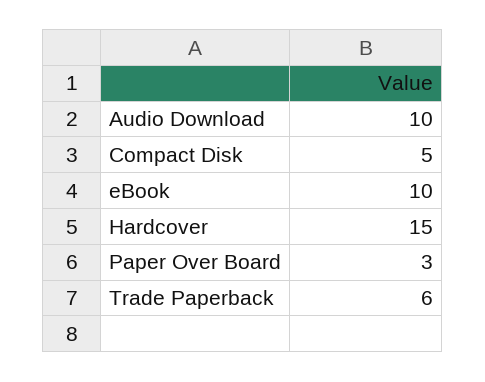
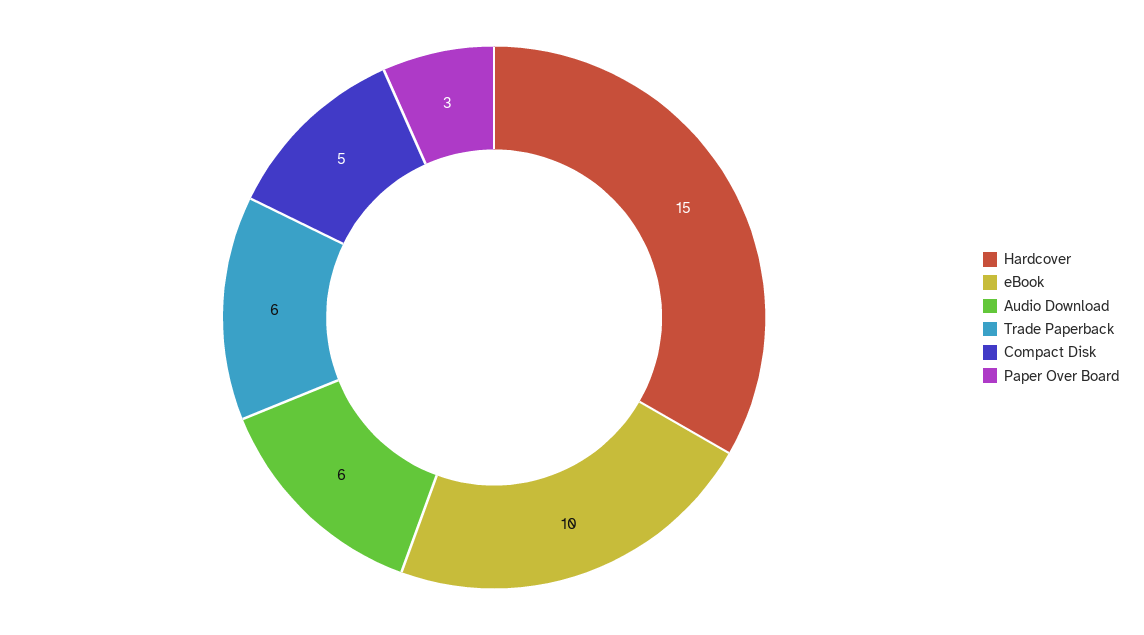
  {
-   "Audio Download": 10,
+   "Audio Download": 6,
    "Compact Disk": 5,
    "eBook": 10,
    "Hardcover": 15,
    "Paper Over Board": 3,
    "Trade Paperback": 6
  }

